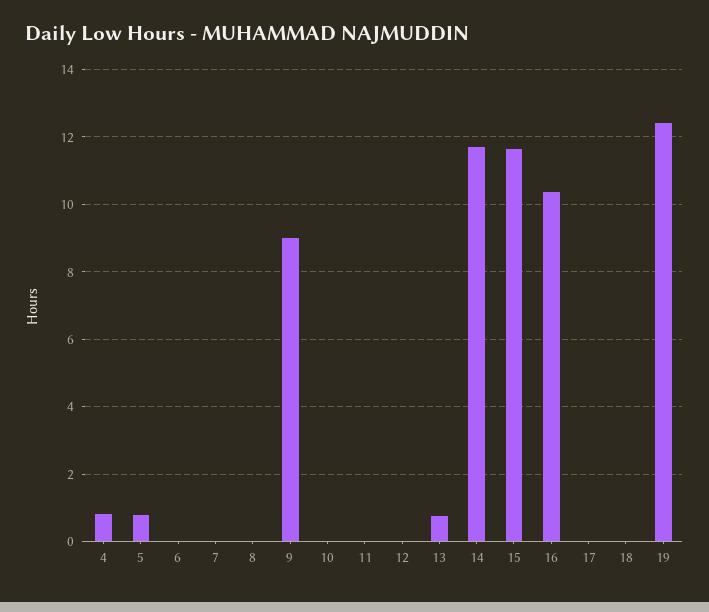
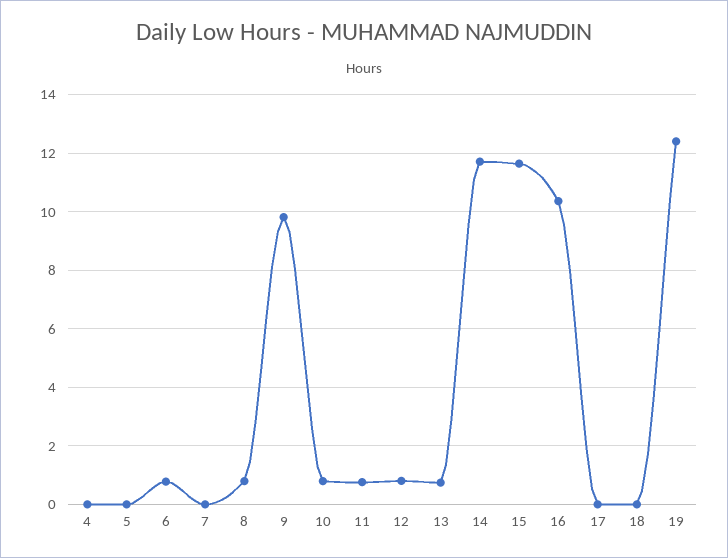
  {
-   "4": 0.8,
+   "4": 0,
-   "5": 0.8,
+   "5": 0,
-   "6": 0,
+   "6": 0.75,
    "7": 0,
-   "8": 0,
+   "8": 0.75,
-   "9": 9,
+   "9": 9.75,
-   "10": 0,
+   "10": 0.75,
-   "11": 0,
+   "11": 0.75,
-   "12": 0,
+   "12": 0.75,
    "13": 0.8,
    "14": 11.8,
    "15": 11.6,
    "16": 10.4,
    "17": 0,
    "18": 0,
    "19": 12.4
  }

